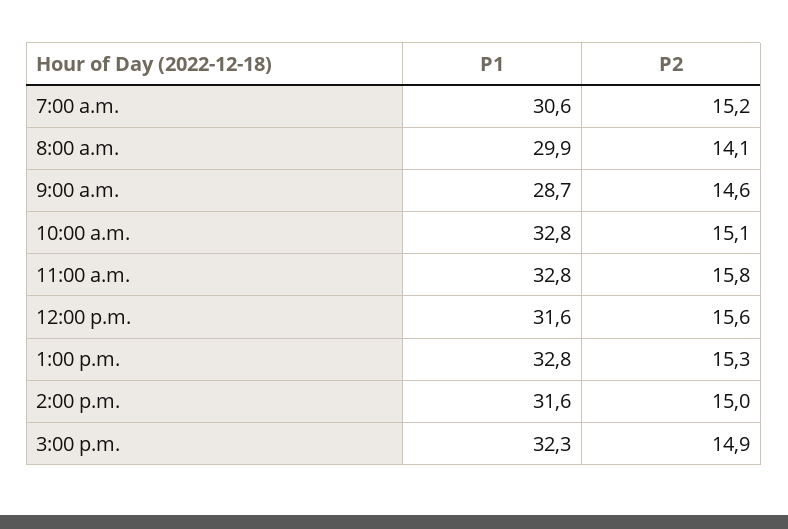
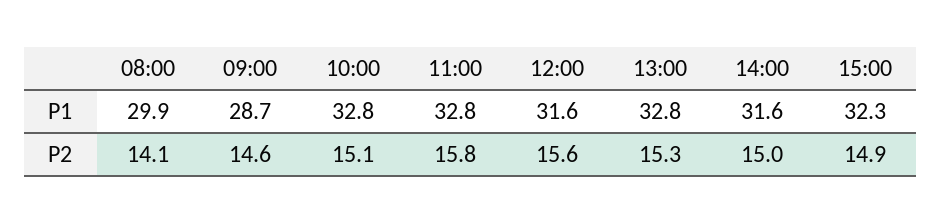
  {
    "P1": {
-     "7:00 a.m.": 30.6,
      "8:00 a.m.": 29.9,
      "9:00 a.m.": 28.7,
      "10:00 a.m.": 32.8,
      "11:00 a.m.": 32.8,
      "12:00 p.m.": 31.6,
      "1:00 p.m.": 32.8,
      "2:00 p.m.": 31.6,
      "3:00 p.m.": 32.3
    },
    "P2": {
-     "7:00 a.m.": 15.2,
      "8:00 a.m.": 14.1,
      "9:00 a.m.": 14.6,
      "10:00 a.m.": 15.1,
      "11:00 a.m.": 15.8,
      "12:00 p.m.": 15.6,
      "1:00 p.m.": 15.3,
      "2:00 p.m.": 15,
      "3:00 p.m.": 14.9
    }
  }

